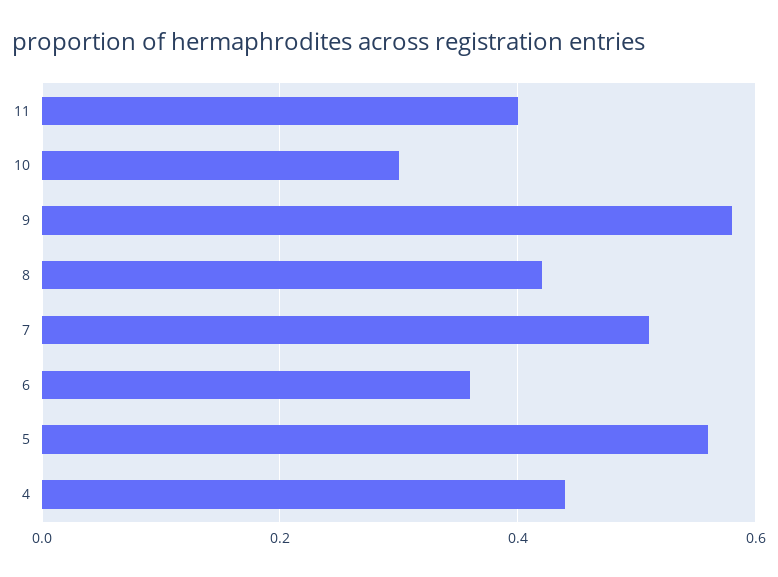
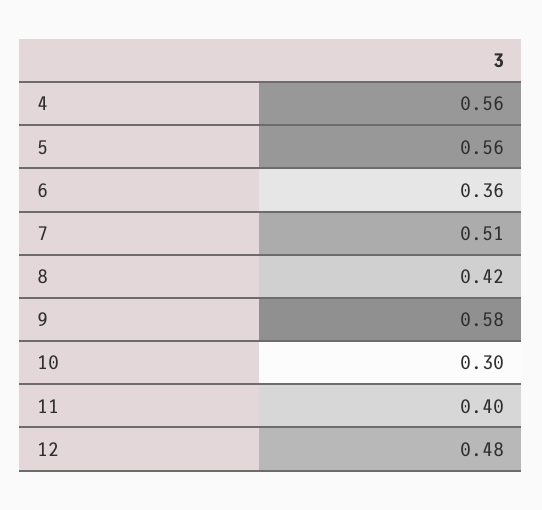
  {
    "11": 0.4,
    "10": 0.3,
    "9": 0.58,
    "8": 0.42,
    "7": 0.51,
    "6": 0.36,
    "5": 0.56,
-   "4": 0.45
+   "4": 0.56,
+   "12": 0.48
  }

